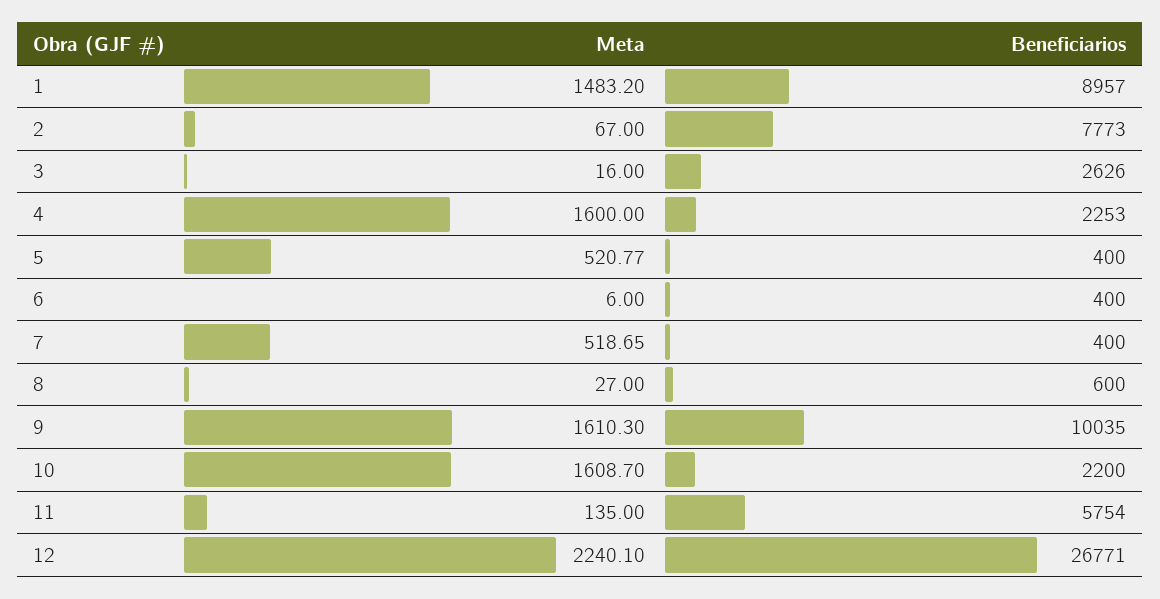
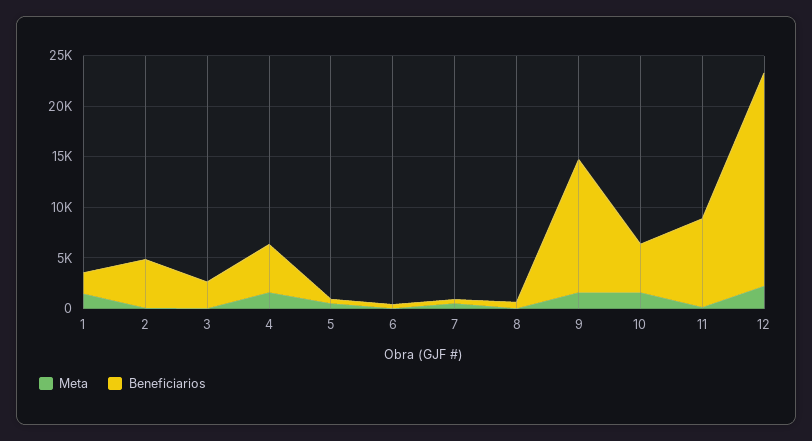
  {
    "Meta": {
      "1": 1483.2,
      "2": 67,
      "3": 16,
      "4": 1600,
      "5": 520.77,
      "6": 6,
      "7": 518.65,
      "8": 27,
      "9": 1610.3,
      "10": 1608.7,
      "11": 135,
      "12": 2240.1
    },
    "Beneficiarios": {
-     "1": 8957,
+     "1": 2000,
-     "2": 7773,
+     "2": 5000,
      "3": 2626,
-     "4": 2253,
+     "4": 5000,
      "5": 400,
      "6": 400,
      "7": 400,
      "8": 600,
-     "9": 10035,
+     "9": 13000,
-     "10": 2200,
+     "10": 5000,
-     "11": 5754,
+     "11": 9000,
-     "12": 26771
+     "12": 21000
    }
  }

